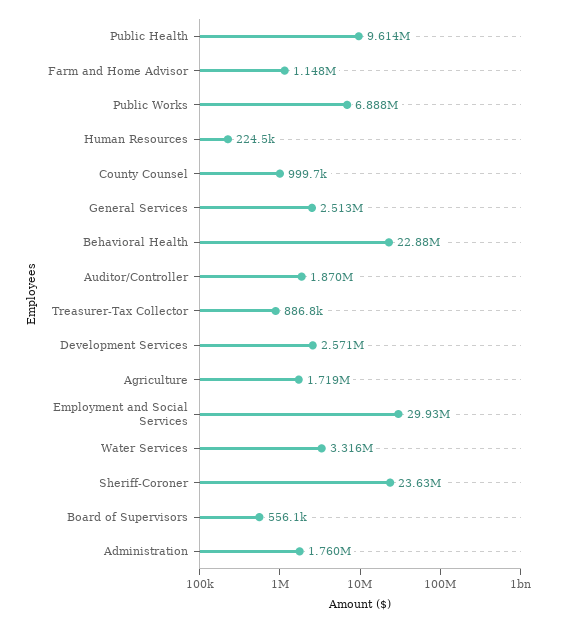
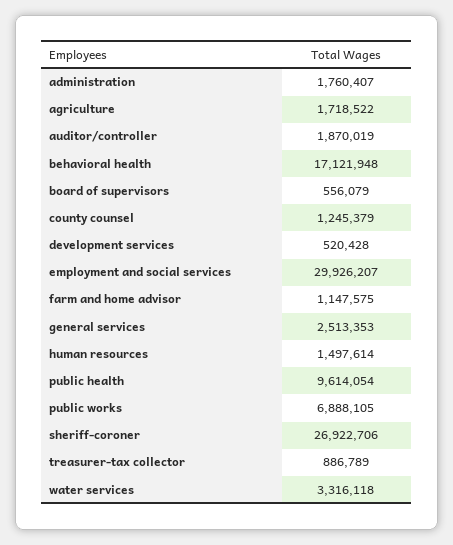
  {
    "Public Health": 9614054,
    "Farm and Home Advisor": 1147575,
    "Public Works": 6888105,
-   "Human Resources": 224500,
+   "Human Resources": 1497614,
-   "County Counsel": 999700,
+   "County Counsel": 1245379,
    "General Services": 2513353,
-   "Behavioral Health": 22880000,
+   "Behavioral Health": 17121948,
    "Auditor/Controller": 1870019,
    "Treasurer-Tax Collector": 886789,
-   "Development Services": 2571000,
+   "Development Services": 520428,
    "Agriculture": 1718522,
    "Employment and Social Services": 29926207,
    "Water Services": 3316118,
-   "Sheriff-Coroner": 23630000,
+   "Sheriff-Coroner": 26922706,
    "Board of Supervisors": 556079,
    "Administration": 1760407
  }

